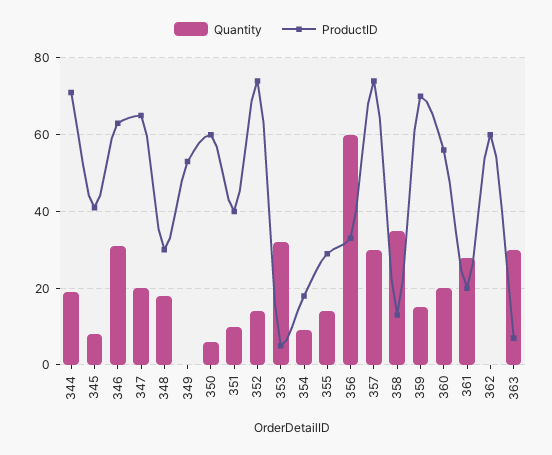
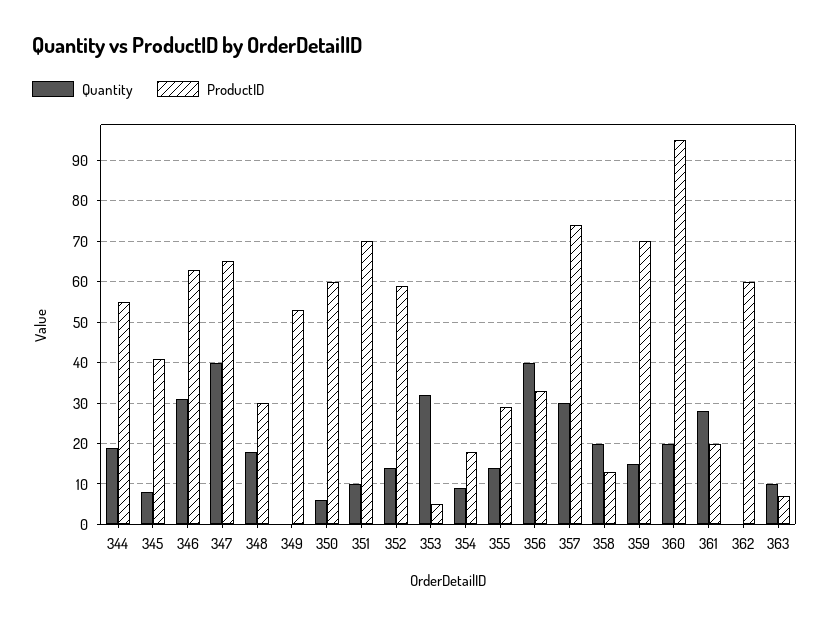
  {
    "Quantity": {
      "344": 20,
      "345": 10,
      "346": 30,
-     "347": 20,
+     "347": 40,
      "348": 20,
      "349": 0,
      "350": 5,
      "351": 10,
      "352": 15,
      "353": 30,
      "354": 10,
      "355": 15,
-     "356": 60,
+     "356": 40,
      "357": 30,
-     "358": 35,
+     "358": 20,
      "359": 15,
      "360": 20,
      "361": 30,
      "362": 0,
-     "363": 30
+     "363": 10
    },
    "ProductID": {
-     "344": 70,
+     "344": 55,
      "345": 40,
      "346": 65,
      "347": 65,
      "348": 30,
      "349": 55,
      "350": 60,
-     "351": 40,
+     "351": 70,
-     "352": 75,
+     "352": 60,
      "353": 5,
      "354": 20,
      "355": 30,
      "356": 35,
      "357": 75,
      "358": 15,
      "359": 70,
-     "360": 55,
+     "360": 95,
      "361": 20,
      "362": 60,
      "363": 5
    }
  }

